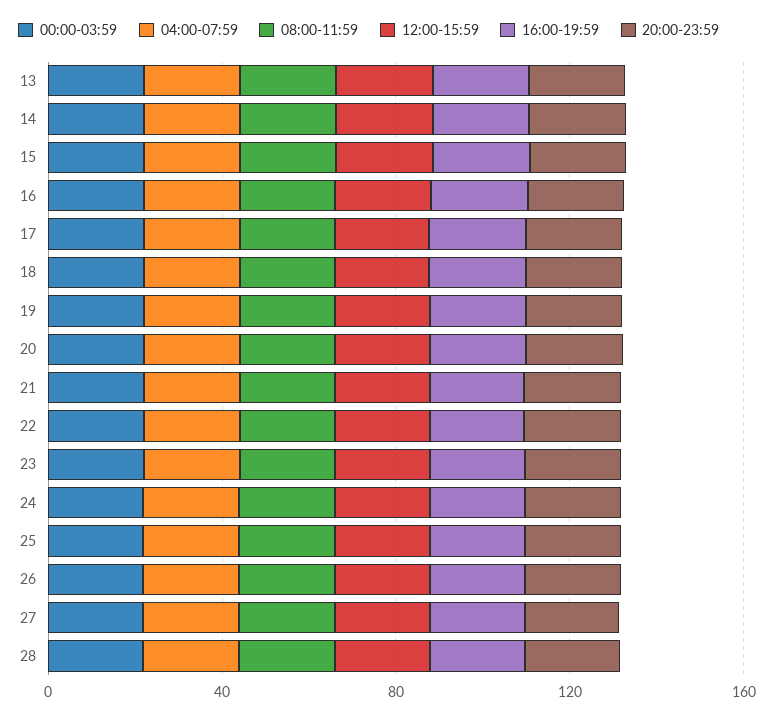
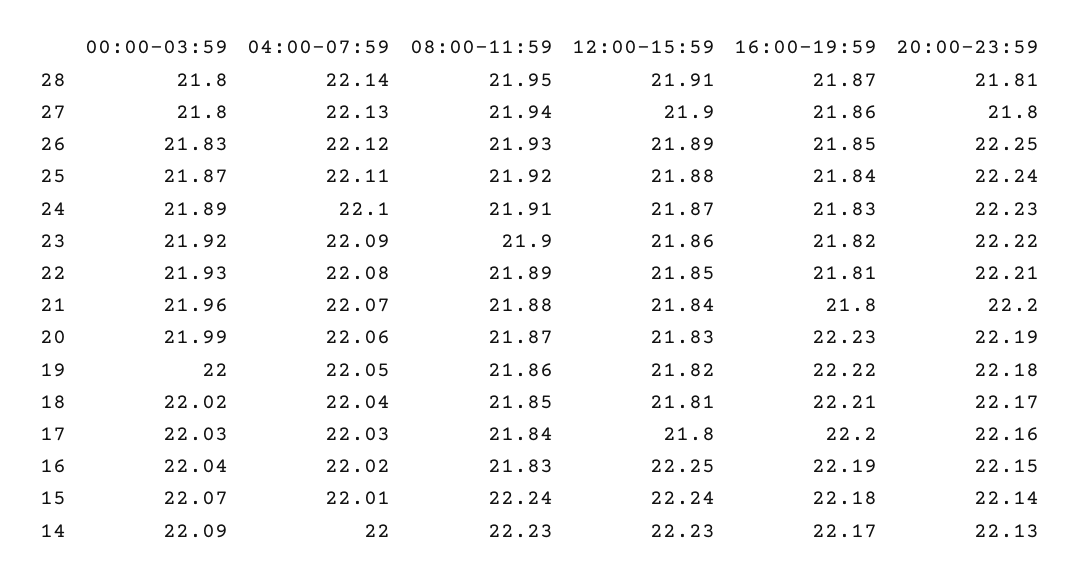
  {
    "00:00-03:59": {
-     "13": 20,
      "14": 22.09,
      "15": 22.07,
      "16": 22.04,
      "17": 22.03,
      "18": 22.02,
      "19": 22,
      "20": 21.99,
      "21": 21.96,
      "22": 21.93,
      "23": 21.92,
      "24": 21.89,
      "25": 21.87,
      "26": 21.83,
      "27": 21.8,
      "28": 21.8
    },
    "04:00-07:59": {
-     "13": 20,
      "14": 22,
      "15": 22.01,
      "16": 22.02,
      "17": 22.03,
      "18": 22.04,
      "19": 22.05,
      "20": 22.06,
      "21": 22.07,
      "22": 22.08,
      "23": 22.09,
      "24": 22.1,
      "25": 22.11,
      "26": 22.12,
      "27": 22.13,
      "28": 22.14
    },
    "08:00-11:59": {
-     "13": 20,
      "14": 22.23,
      "15": 22.24,
      "16": 21.83,
      "17": 21.84,
      "18": 21.85,
      "19": 21.86,
      "20": 21.87,
      "21": 21.88,
      "22": 21.89,
      "23": 21.9,
      "24": 21.91,
      "25": 21.92,
      "26": 21.93,
      "27": 21.94,
      "28": 21.95
    },
    "12:00-15:59": {
-     "13": 20,
      "14": 22.23,
      "15": 22.24,
      "16": 22.25,
      "17": 21.8,
      "18": 21.81,
      "19": 21.82,
      "20": 21.83,
      "21": 21.84,
      "22": 21.85,
      "23": 21.86,
      "24": 21.87,
      "25": 21.88,
      "26": 21.89,
      "27": 21.9,
      "28": 21.91
    },
    "16:00-19:59": {
-     "13": 20,
      "14": 22.17,
      "15": 22.18,
      "16": 22.19,
      "17": 22.2,
      "18": 22.21,
      "19": 22.22,
      "20": 22.23,
      "21": 21.8,
      "22": 21.81,
      "23": 21.82,
      "24": 21.83,
      "25": 21.84,
      "26": 21.85,
      "27": 21.86,
      "28": 21.87
    },
    "20:00-23:59": {
-     "13": 20,
      "14": 22.13,
      "15": 22.14,
      "16": 22.15,
      "17": 22.16,
      "18": 22.17,
      "19": 22.18,
      "20": 22.19,
      "21": 22.2,
      "22": 22.21,
      "23": 22.22,
      "24": 22.23,
      "25": 22.24,
      "26": 22.25,
      "27": 21.8,
      "28": 21.81
    }
  }

